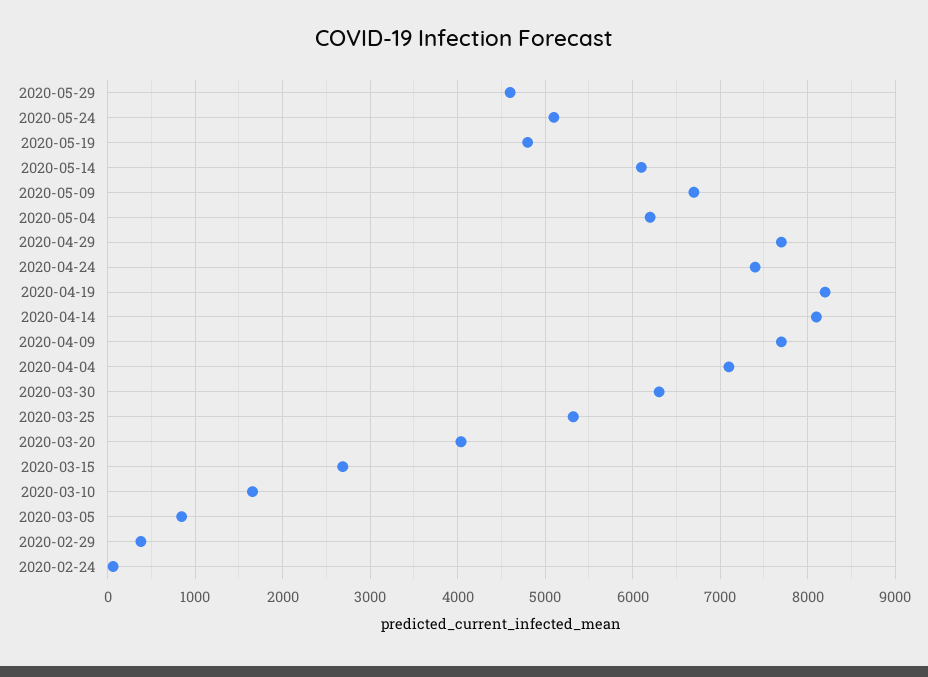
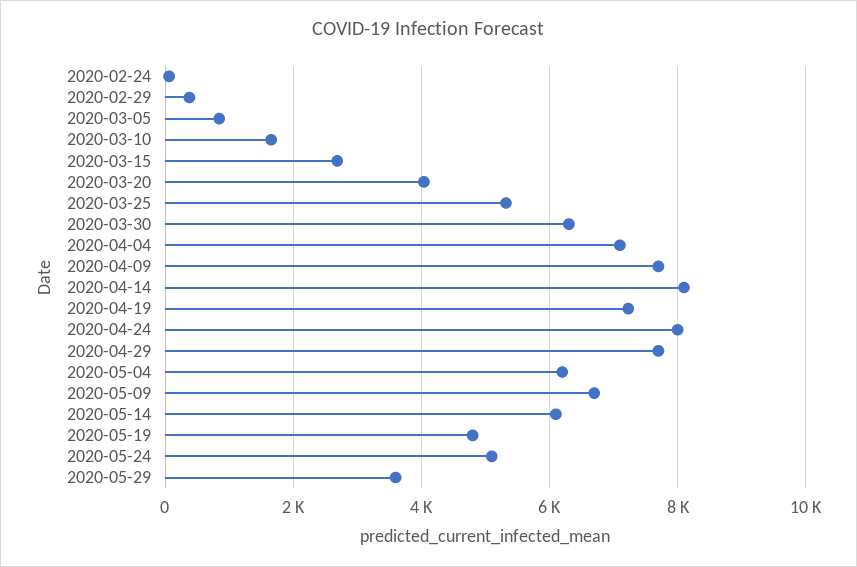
  {
-   "2020-05-29": 4600,
+   "2020-05-29": 3600,
    "2020-05-24": 5100,
    "2020-05-19": 4800,
    "2020-05-14": 6100,
    "2020-05-09": 6700,
    "2020-05-04": 6200,
    "2020-04-29": 7700,
-   "2020-04-24": 7400,
+   "2020-04-24": 8000,
-   "2020-04-19": 8200,
+   "2020-04-19": 7200,
    "2020-04-14": 8100,
    "2020-04-09": 7700,
    "2020-04-04": 7100,
    "2020-03-30": 6300,
    "2020-03-25": 5300,
    "2020-03-20": 4000,
    "2020-03-15": 2700,
    "2020-03-10": 1700,
    "2020-03-05": 800,
    "2020-02-29": 400,
    "2020-02-24": 100
  }

